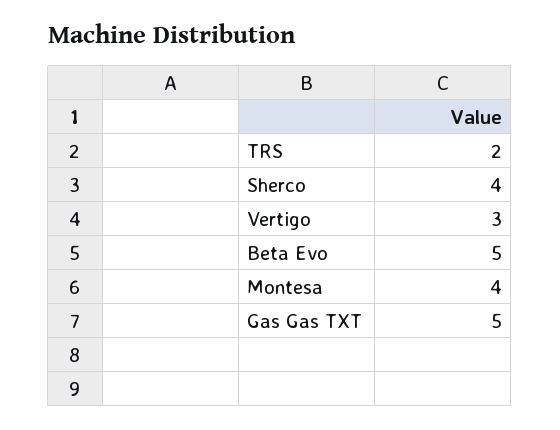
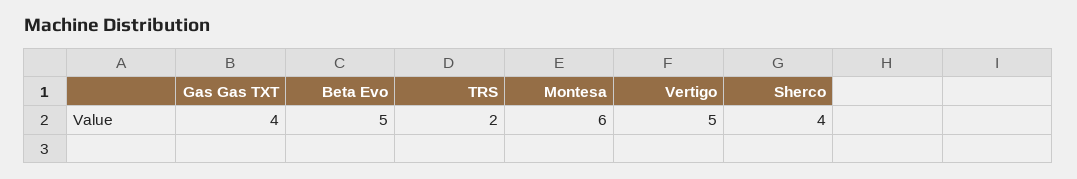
  {
    "TRS": 2,
    "Sherco": 4,
-   "Vertigo": 3,
+   "Vertigo": 5,
    "Beta Evo": 5,
-   "Montesa": 4,
+   "Montesa": 6,
-   "Gas Gas TXT": 5
+   "Gas Gas TXT": 4
  }

